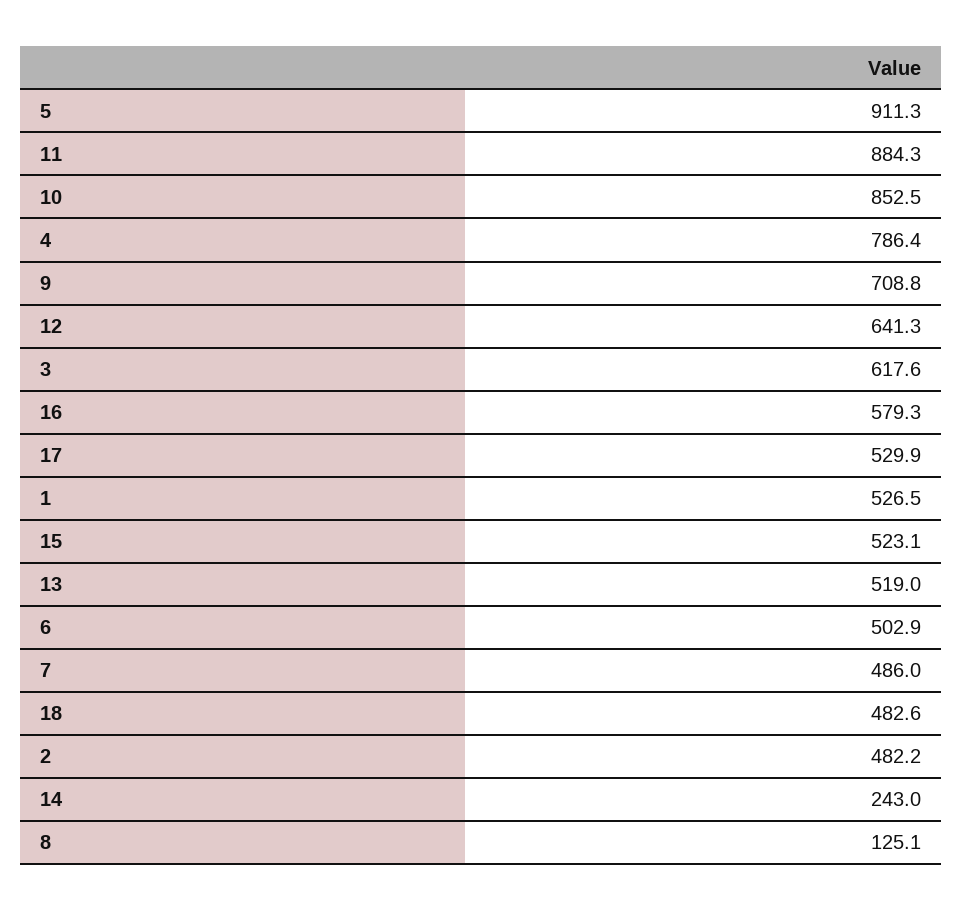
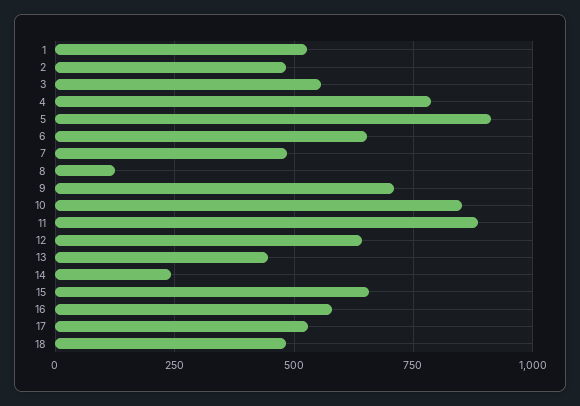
  {
    "5": 911.3,
    "11": 884.3,
    "10": 852.5,
    "4": 786.4,
    "9": 708.8,
    "12": 641.3,
-   "3": 617.6,
+   "3": 550,
    "16": 579.3,
    "17": 529.9,
    "1": 526.5,
-   "15": 523.1,
+   "15": 650,
-   "13": 519,
+   "13": 450,
-   "6": 502.9,
+   "6": 650,
    "7": 486,
    "18": 482.6,
    "2": 482.2,
    "14": 243,
    "8": 125.1
  }

